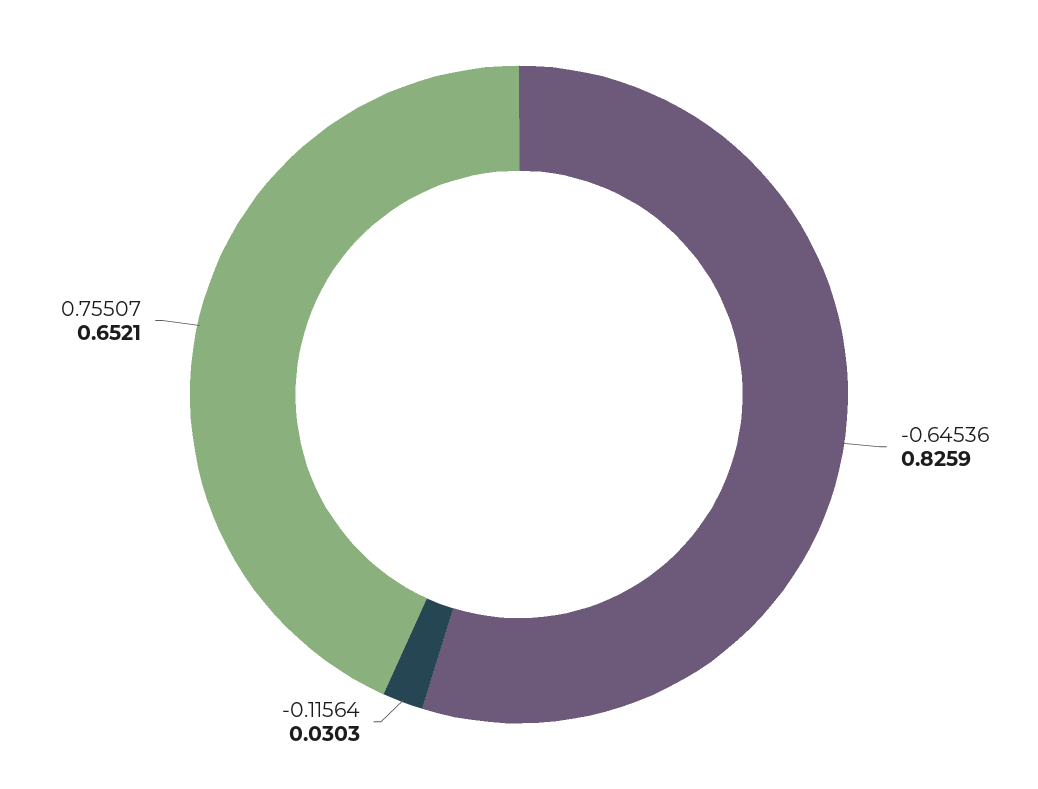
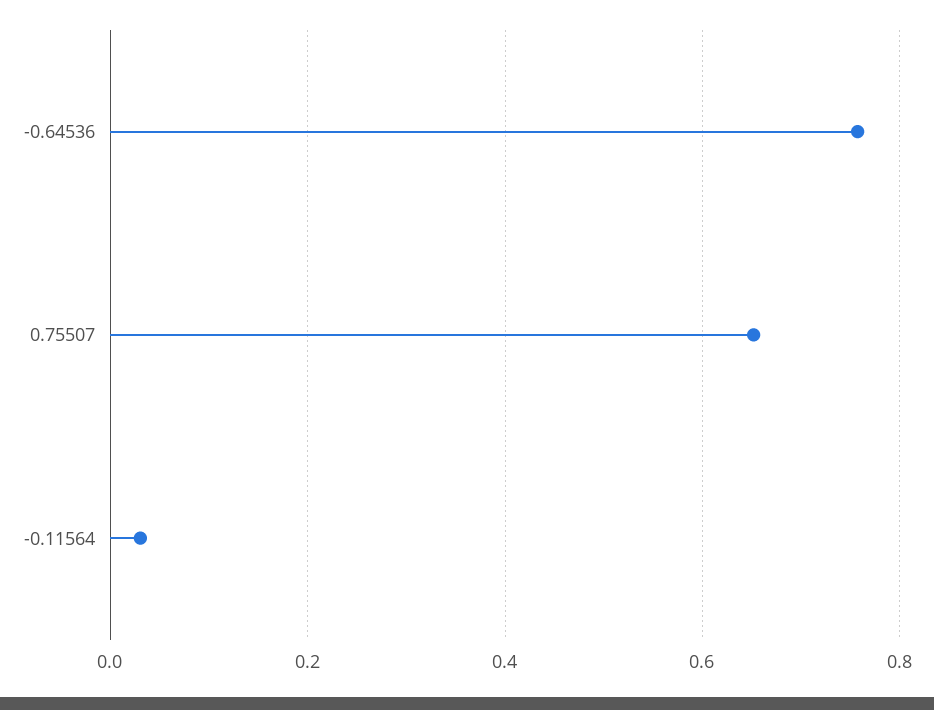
  {
-   "-0.64536": 0.8259,
+   "-0.64536": 0.76,
    "-0.11564": 0.0303,
    "0.75507": 0.6521
  }

